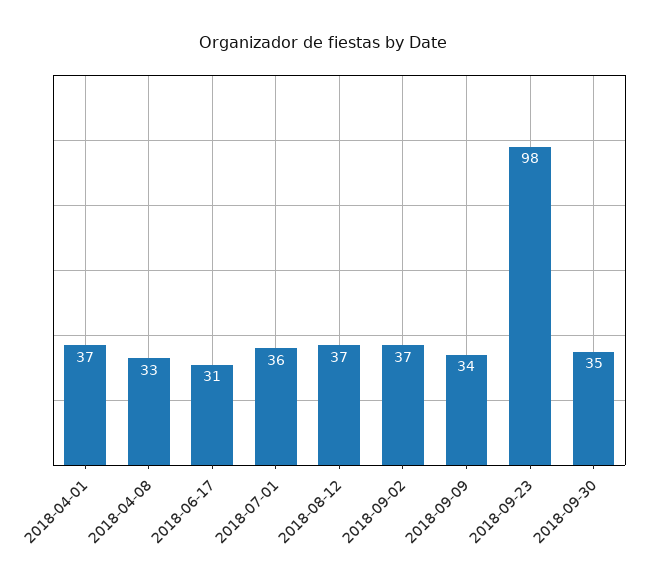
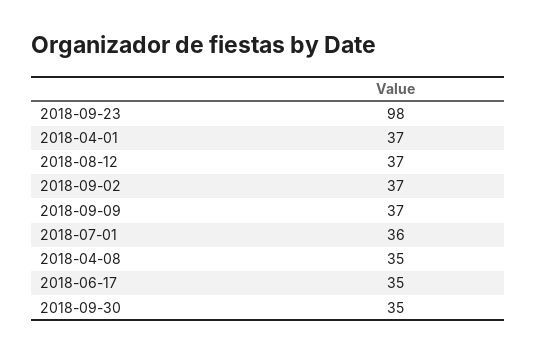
  {
    "2018-04-01": 37,
-   "2018-04-08": 33,
+   "2018-04-08": 35,
-   "2018-06-17": 31,
+   "2018-06-17": 35,
    "2018-07-01": 36,
    "2018-08-12": 37,
    "2018-09-02": 37,
-   "2018-09-09": 34,
+   "2018-09-09": 37,
    "2018-09-23": 98,
    "2018-09-30": 35
  }

